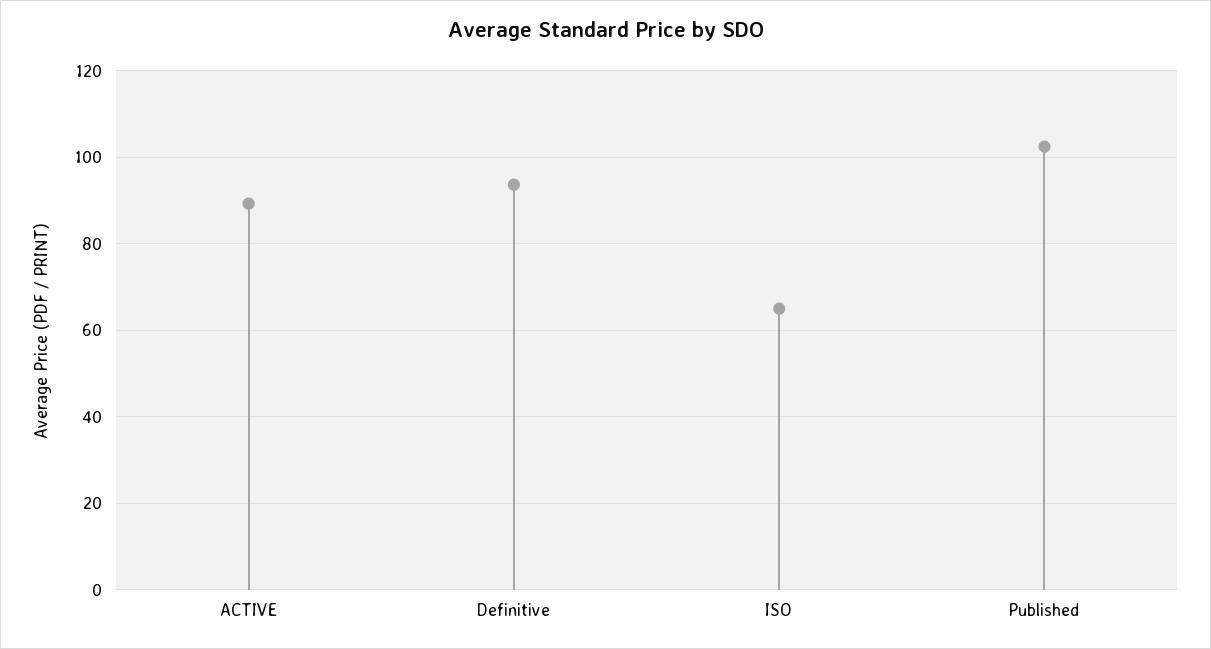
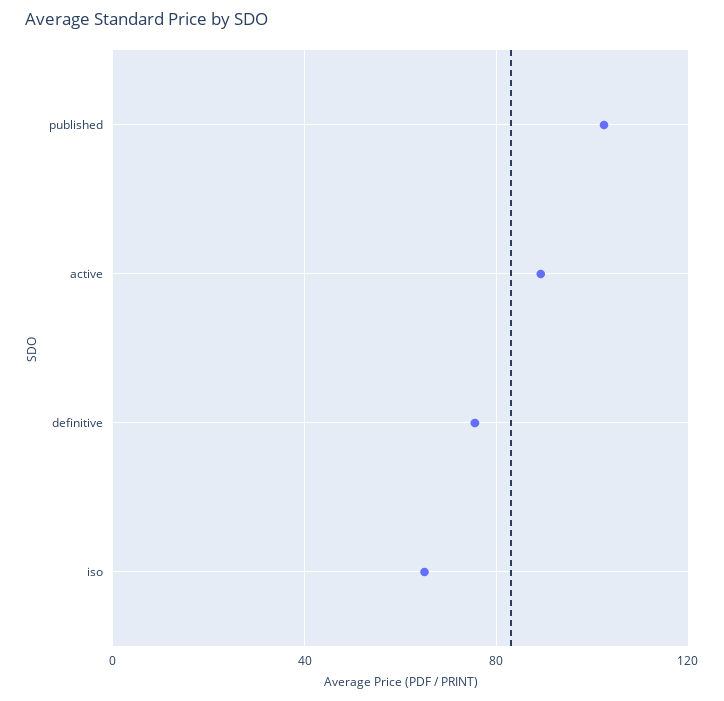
  {
    "ACTIVE": 90,
-   "Definitive": 94,
+   "Definitive": 75,
    "ISO": 66,
    "Published": 102
  }

